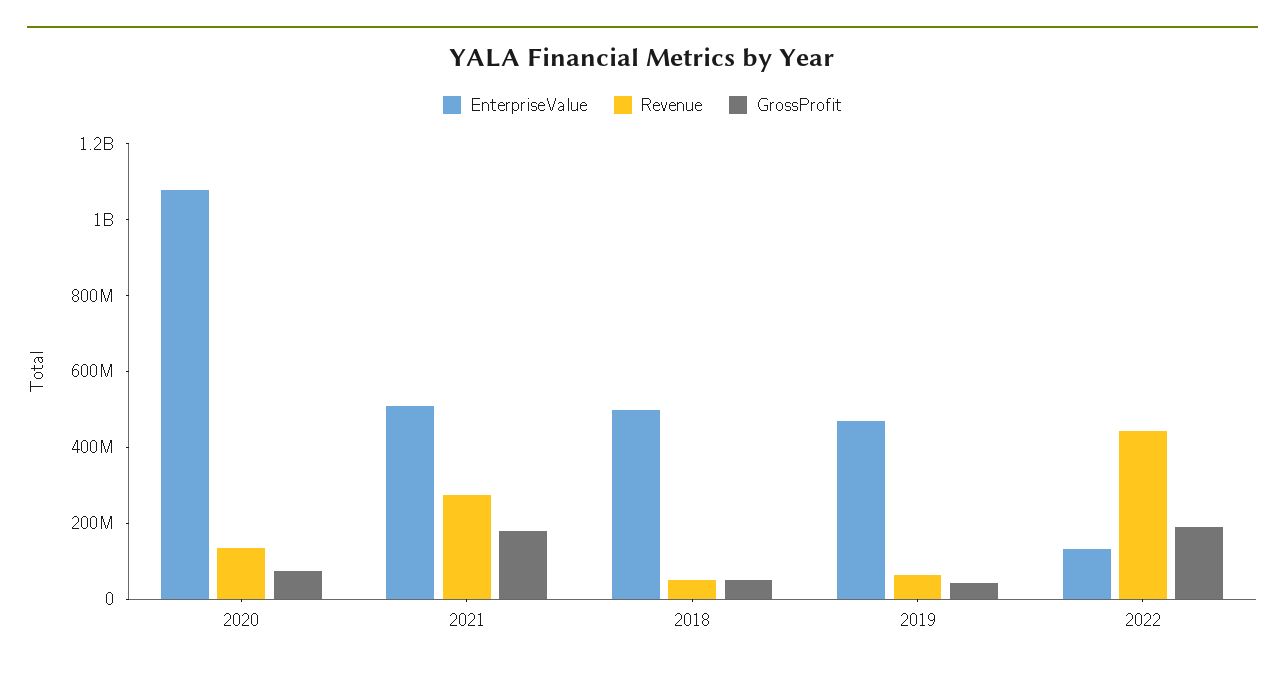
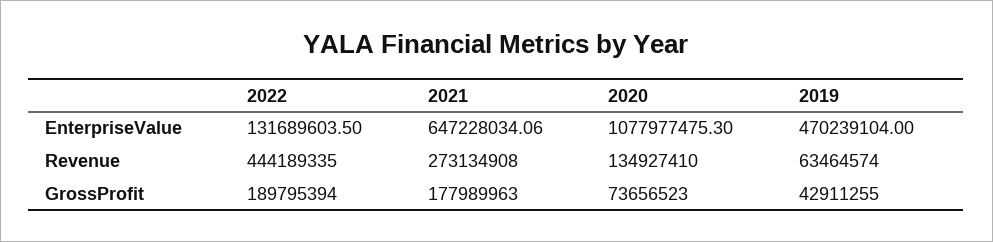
  {
    "EnterpriseValue": {
      "2020": 1077977475.3,
-     "2021": 500000000,
+     "2021": 647228034.06,
-     "2018": 500000000,
      "2019": 470239104,
      "2022": 131689603.5
    },
    "Revenue": {
      "2020": 134927410,
      "2021": 273134908,
-     "2018": 50000000,
      "2019": 63464574,
      "2022": 444189335
    },
    "GrossProfit": {
      "2020": 73656523,
      "2021": 177989963,
-     "2018": 50000000,
      "2019": 42911255,
      "2022": 189795394
    }
  }

